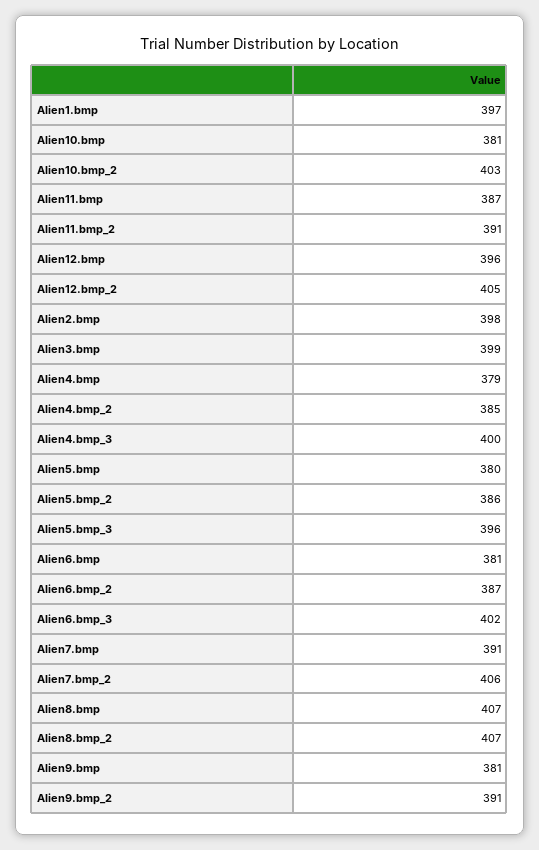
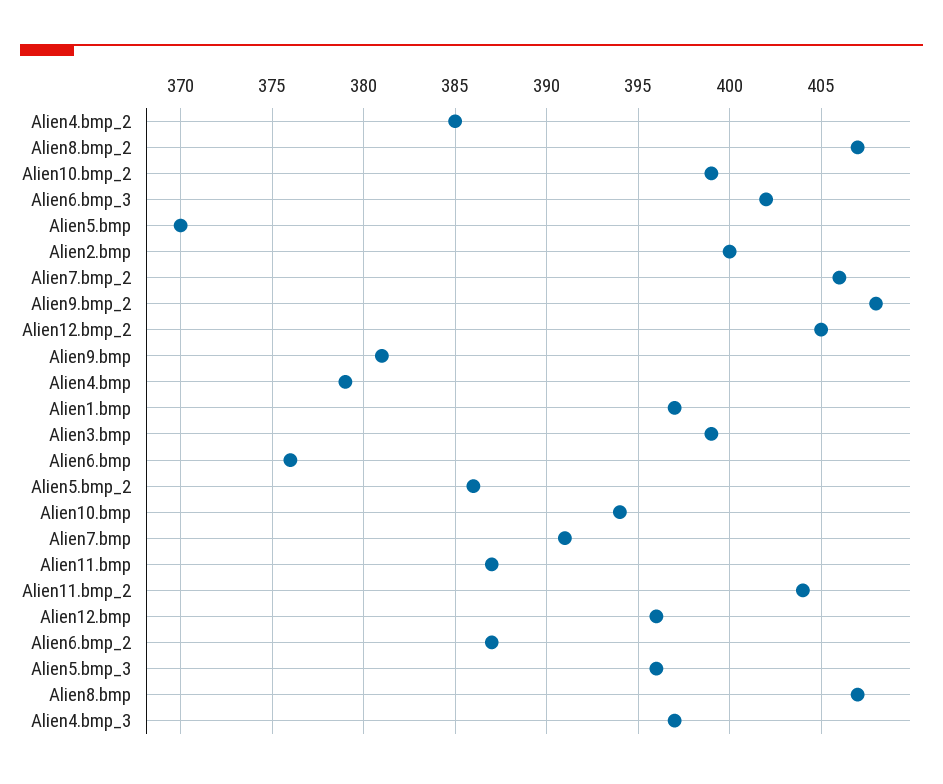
  {
    "Alien1.bmp": 397,
-   "Alien10.bmp": 381,
+   "Alien10.bmp": 394,
-   "Alien10.bmp_2": 403,
+   "Alien10.bmp_2": 399,
    "Alien11.bmp": 387,
-   "Alien11.bmp_2": 391,
+   "Alien11.bmp_2": 404,
    "Alien12.bmp": 396,
    "Alien12.bmp_2": 405,
-   "Alien2.bmp": 398,
+   "Alien2.bmp": 400,
    "Alien3.bmp": 399,
    "Alien4.bmp": 379,
    "Alien4.bmp_2": 385,
-   "Alien4.bmp_3": 400,
+   "Alien4.bmp_3": 397,
-   "Alien5.bmp": 380,
+   "Alien5.bmp": 370,
    "Alien5.bmp_2": 386,
    "Alien5.bmp_3": 396,
-   "Alien6.bmp": 381,
+   "Alien6.bmp": 376,
    "Alien6.bmp_2": 387,
    "Alien6.bmp_3": 402,
    "Alien7.bmp": 391,
    "Alien7.bmp_2": 406,
    "Alien8.bmp": 407,
    "Alien8.bmp_2": 407,
    "Alien9.bmp": 381,
-   "Alien9.bmp_2": 391
+   "Alien9.bmp_2": 408
  }

